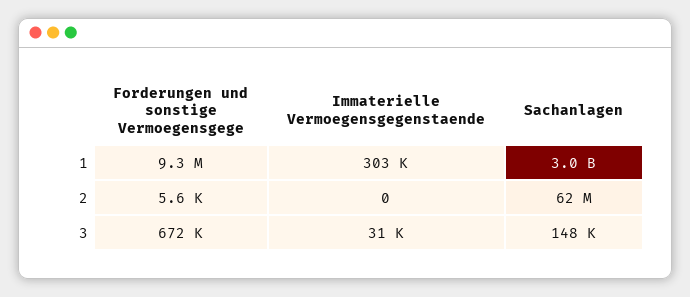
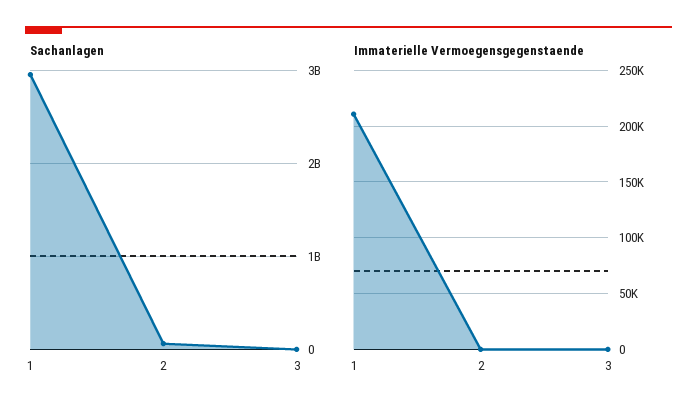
  {
-   "Forderungen und sonstige Vermoegensgege": {
-     "1": 9300000,
-     "2": 5600,
-     "3": 672000
-   },
    "Immaterielle Vermoegensgegenstaende": {
-     "1": 303000,
+     "1": 210000,
      "2": 0,
-     "3": 31000
+     "3": 0
    },
    "Sachanlagen": {
      "1": 3000000000,
      "2": 62000000,
      "3": 148000
    }
  }

